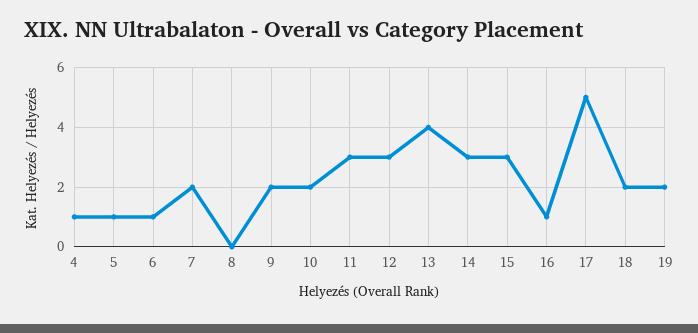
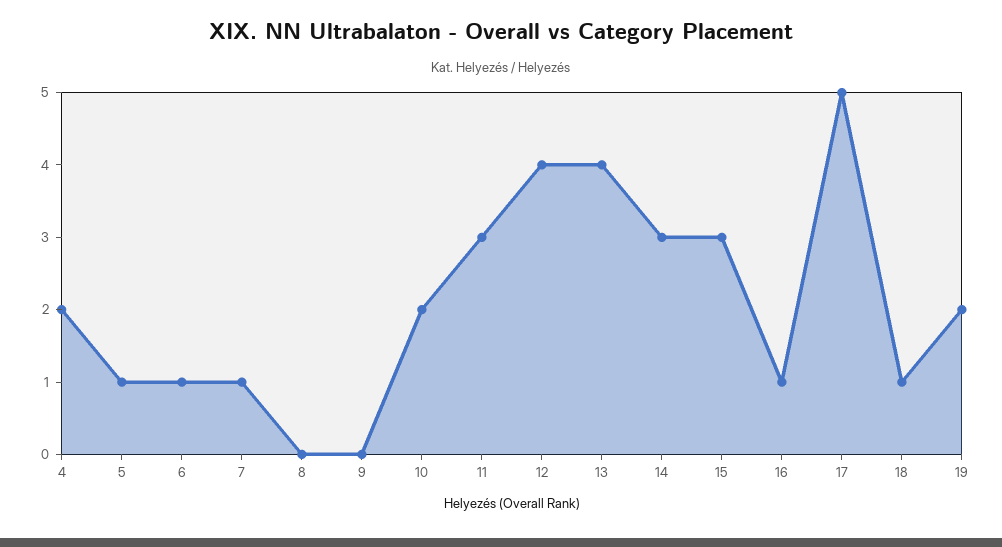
  {
-   "4": 1,
+   "4": 2,
    "5": 1,
    "6": 1,
-   "7": 2,
+   "7": 1,
    "8": 0,
-   "9": 2,
+   "9": 0,
    "10": 2,
    "11": 3,
-   "12": 3,
+   "12": 4,
    "13": 4,
    "14": 3,
    "15": 3,
    "16": 1,
    "17": 5,
-   "18": 2,
+   "18": 1,
    "19": 2
  }

